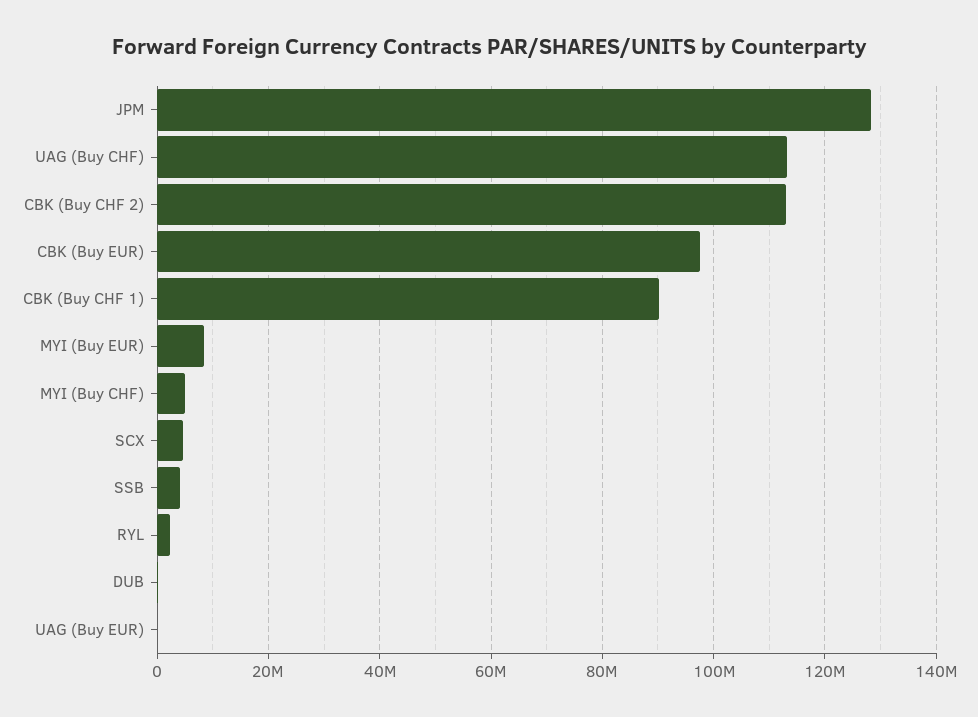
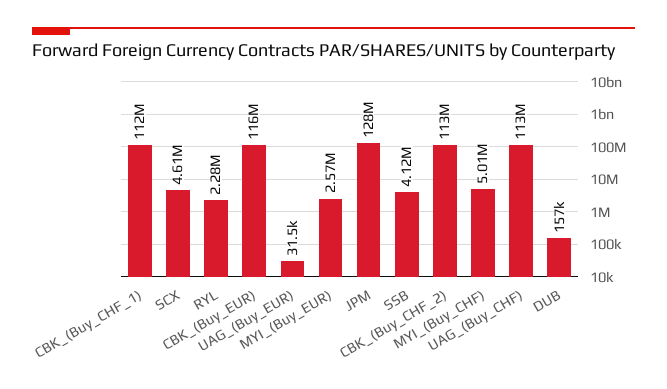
  {
    "JPM": 128000000,
    "UAG (Buy CHF)": 113000000,
    "CBK (Buy CHF 2)": 113000000,
-   "CBK (Buy EUR)": 98000000,
+   "CBK (Buy EUR)": 116000000,
-   "CBK (Buy CHF 1)": 90000000,
+   "CBK (Buy CHF 1)": 112000000,
-   "MYI (Buy EUR)": 8000000,
+   "MYI (Buy EUR)": 2570000,
    "MYI (Buy CHF)": 5010000,
    "SCX": 4610000,
    "SSB": 4120000,
    "RYL": 2280000,
    "DUB": 157000,
    "UAG (Buy EUR)": 31500
  }

